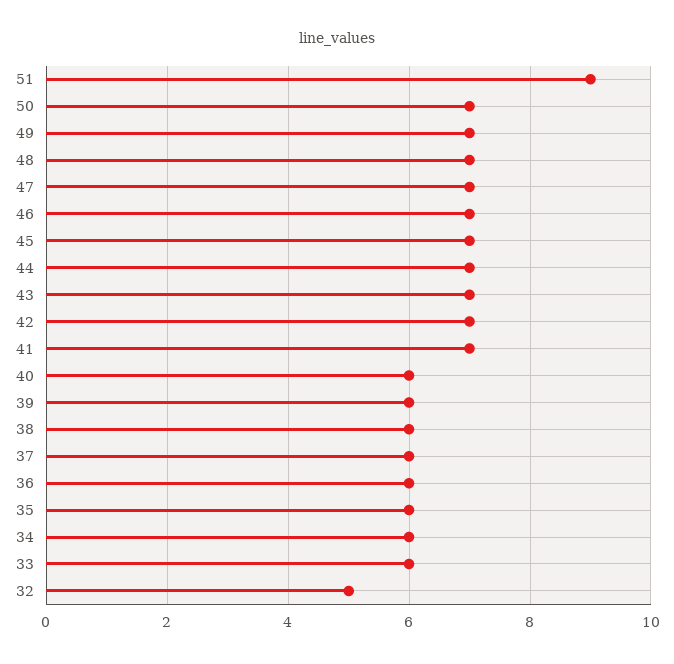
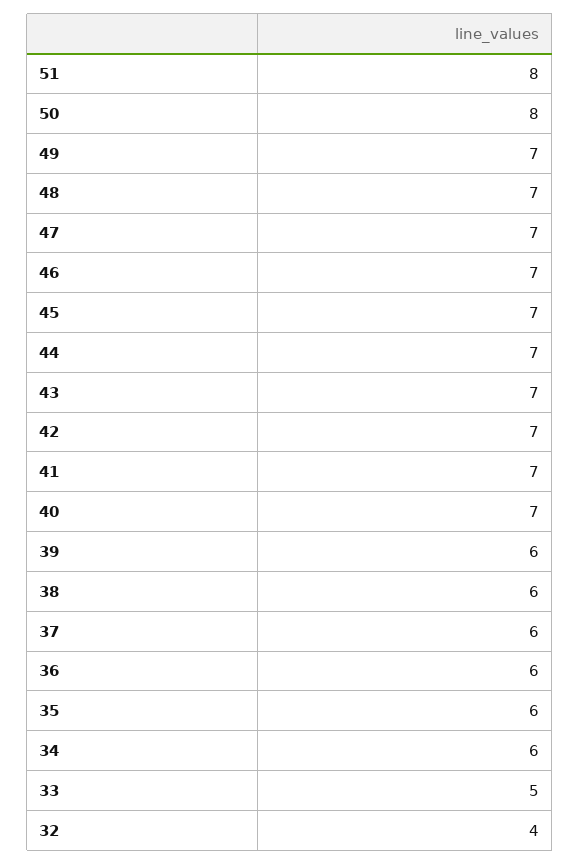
  {
-   "51": 9,
+   "51": 8,
-   "50": 7,
+   "50": 8,
    "49": 7,
    "48": 7,
    "47": 7,
    "46": 7,
    "45": 7,
    "44": 7,
    "43": 7,
    "42": 7,
    "41": 7,
-   "40": 6,
+   "40": 7,
    "39": 6,
    "38": 6,
    "37": 6,
    "36": 6,
    "35": 6,
    "34": 6,
-   "33": 6,
+   "33": 5,
-   "32": 5
+   "32": 4
  }

